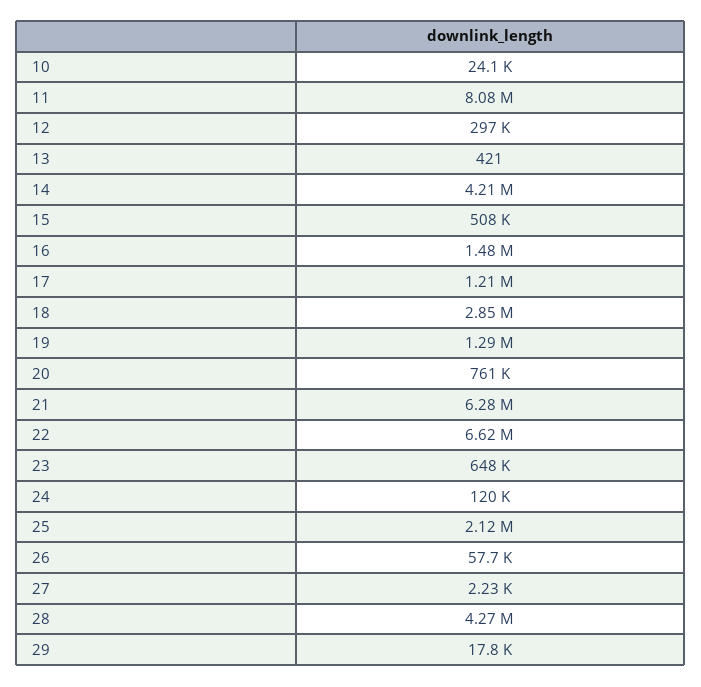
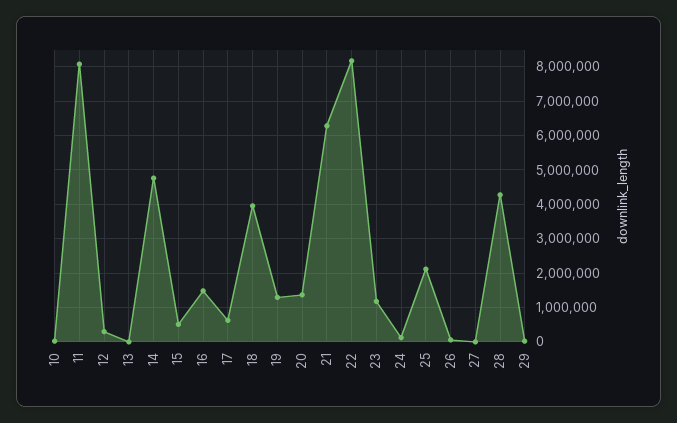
  {
    "10": 24100,
    "11": 8080000,
    "12": 297000,
    "13": 421,
-   "14": 4210000,
+   "14": 4800000,
    "15": 508000,
    "16": 1480000,
-   "17": 1210000,
+   "17": 600000,
-   "18": 2850000,
+   "18": 4000000,
    "19": 1290000,
-   "20": 761000,
+   "20": 1400000,
    "21": 6280000,
-   "22": 6620000,
+   "22": 8200000,
-   "23": 648000,
+   "23": 1200000,
    "24": 120000,
    "25": 2120000,
    "26": 57700,
    "27": 2230,
    "28": 4270000,
    "29": 17800
  }

